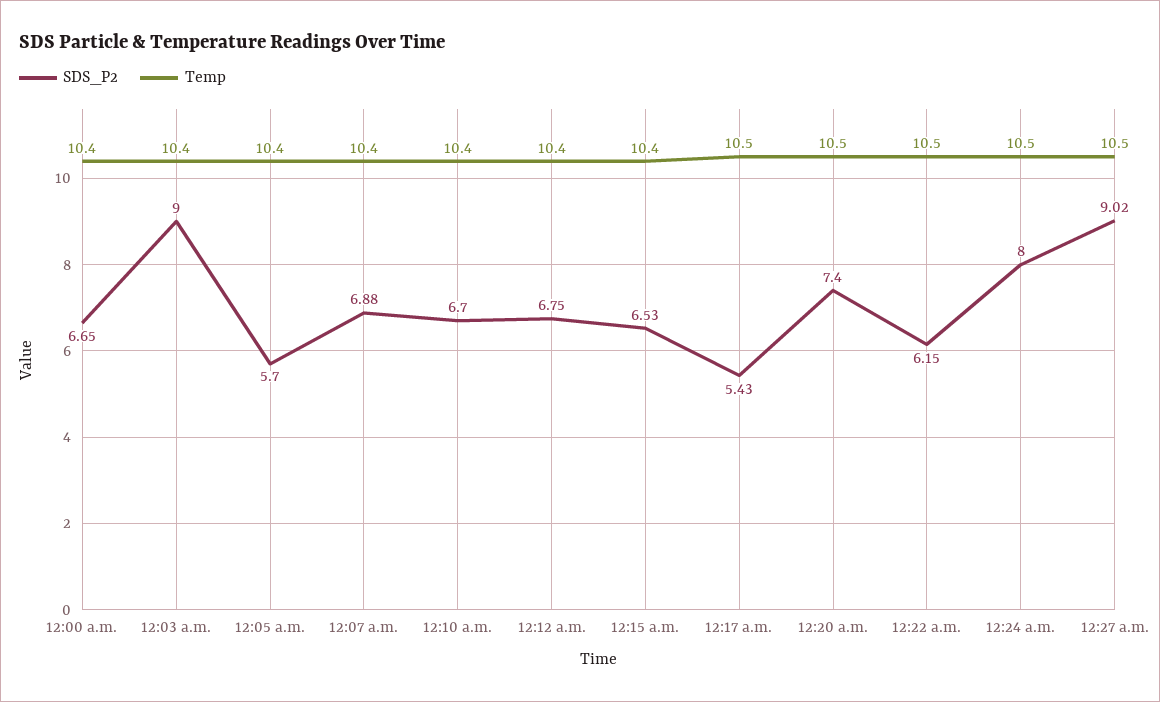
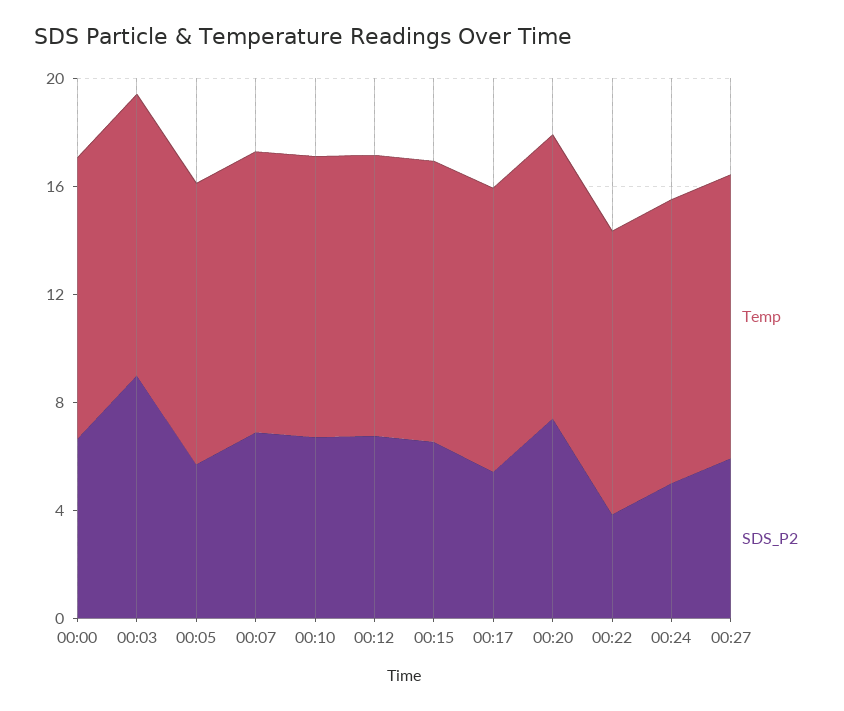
  {
    "SDS_P2": {
      "12:00 a.m.": 6.65,
      "12:03 a.m.": 9,
      "12:05 a.m.": 5.7,
      "12:07 a.m.": 6.88,
      "12:10 a.m.": 6.7,
      "12:12 a.m.": 6.75,
      "12:15 a.m.": 6.53,
      "12:17 a.m.": 5.43,
      "12:20 a.m.": 7.4,
-     "12:22 a.m.": 6.15,
+     "12:22 a.m.": 4,
-     "12:24 a.m.": 8,
+     "12:24 a.m.": 5,
-     "12:27 a.m.": 9.02
+     "12:27 a.m.": 6
    },
    "Temp": {
      "12:00 a.m.": 10.4,
      "12:03 a.m.": 10.4,
      "12:05 a.m.": 10.4,
      "12:07 a.m.": 10.4,
      "12:10 a.m.": 10.4,
      "12:12 a.m.": 10.4,
      "12:15 a.m.": 10.4,
      "12:17 a.m.": 10.5,
      "12:20 a.m.": 10.5,
      "12:22 a.m.": 10.5,
      "12:24 a.m.": 10.5,
      "12:27 a.m.": 10.5
    }
  }

